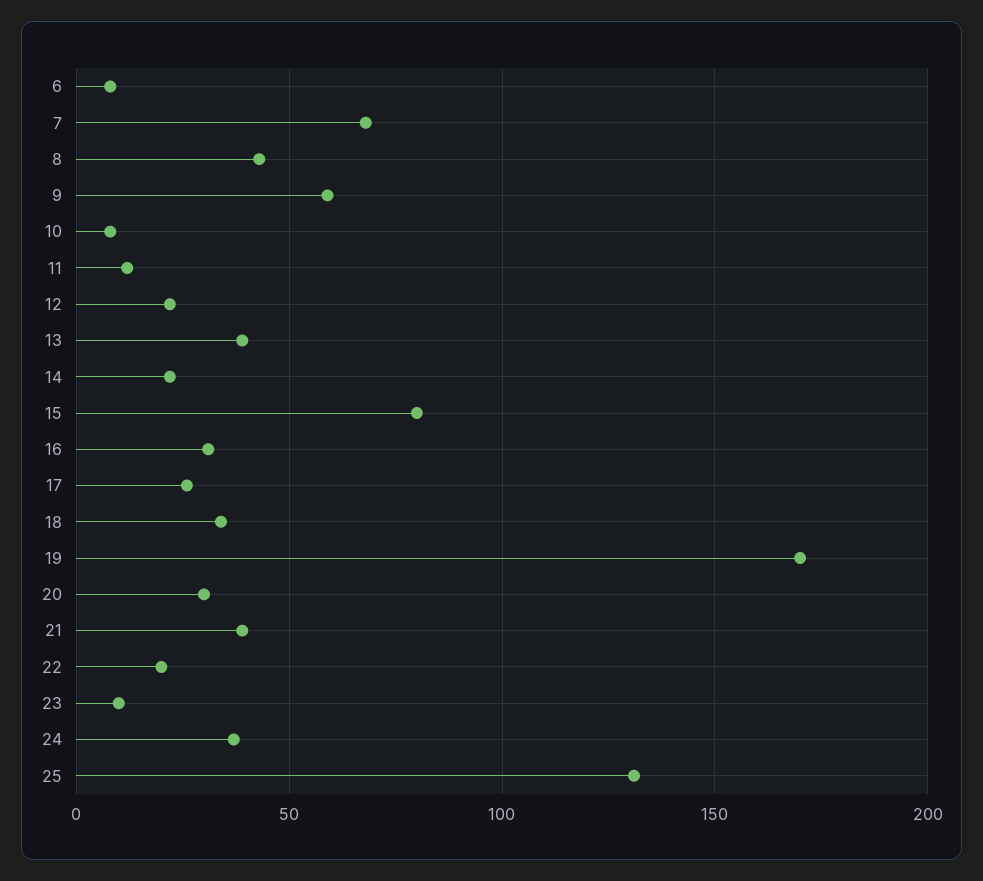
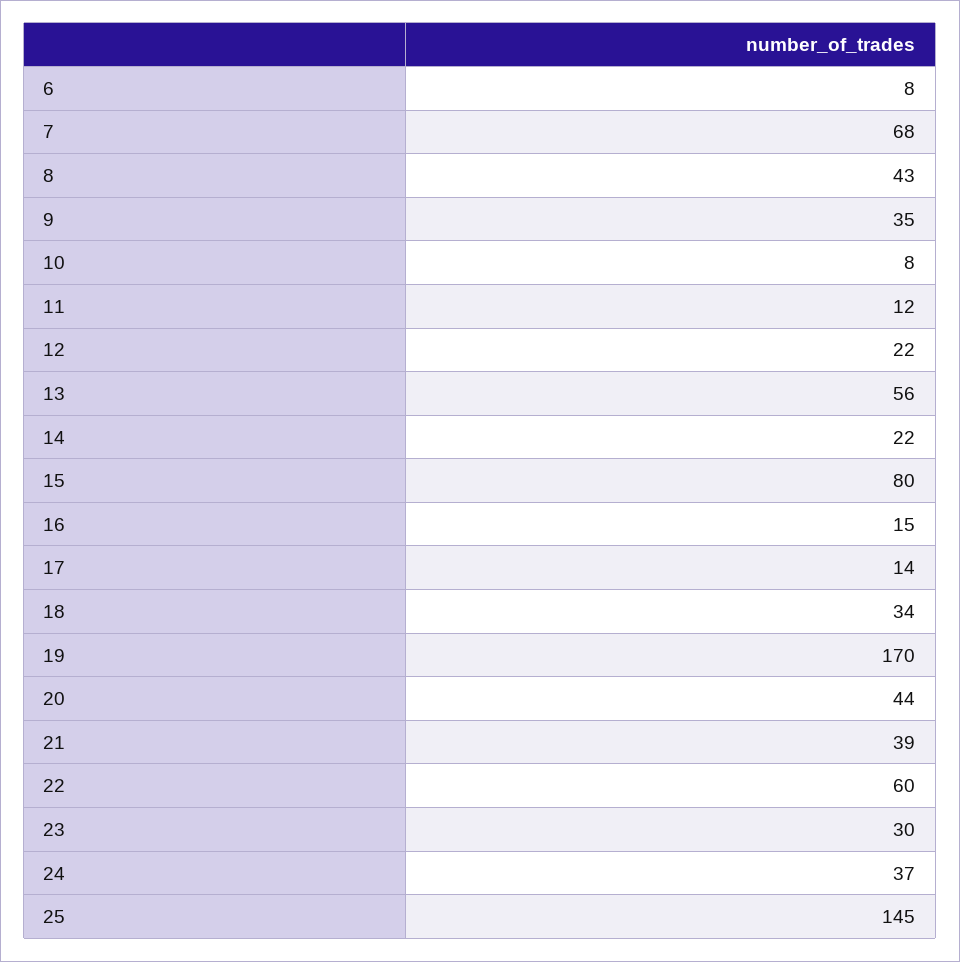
  {
    "6": 8,
    "7": 68,
    "8": 43,
-   "9": 60,
+   "9": 35,
    "10": 8,
    "11": 12,
    "12": 22,
-   "13": 40,
+   "13": 56,
    "14": 22,
    "15": 80,
-   "16": 30,
+   "16": 15,
-   "17": 25,
+   "17": 14,
    "18": 34,
    "19": 170,
-   "20": 30,
+   "20": 44,
    "21": 39,
-   "22": 20,
+   "22": 60,
-   "23": 10,
+   "23": 30,
    "24": 37,
-   "25": 130
+   "25": 145
  }

